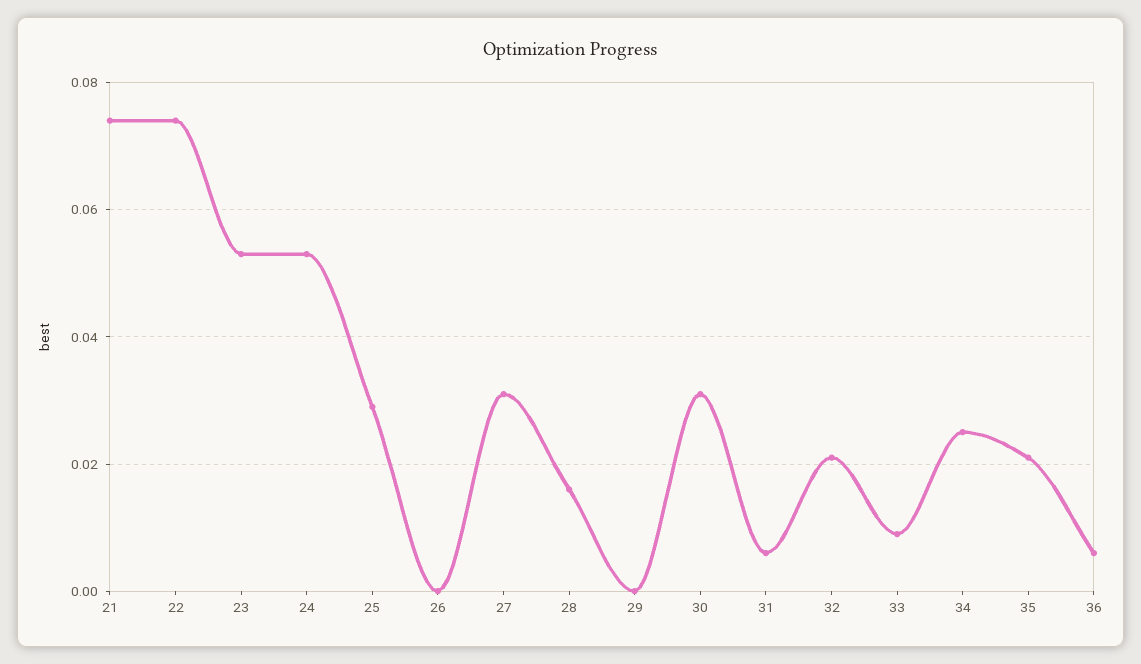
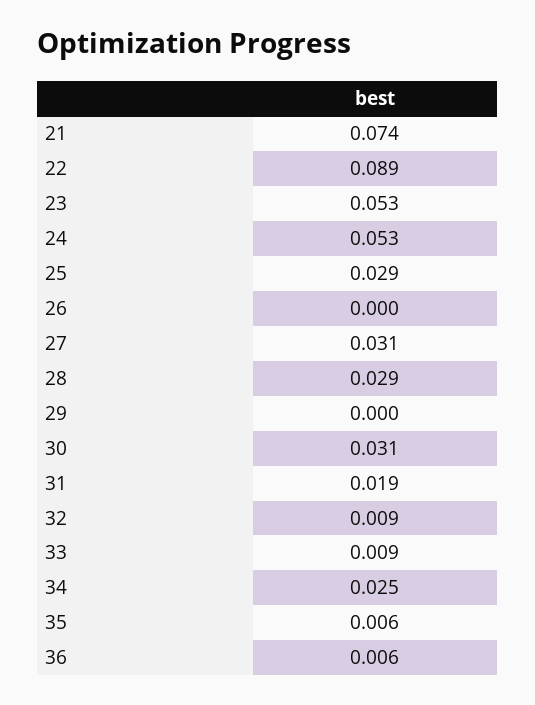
  {
    "21": 0.074,
-   "22": 0.075,
+   "22": 0.089,
    "23": 0.053,
    "24": 0.053,
    "25": 0.029,
    "26": 0,
    "27": 0.031,
-   "28": 0.015,
+   "28": 0.029,
    "29": 0,
    "30": 0.031,
-   "31": 0.005,
+   "31": 0.019,
-   "32": 0.02,
+   "32": 0.009,
    "33": 0.009,
    "34": 0.025,
-   "35": 0.02,
+   "35": 0.006,
    "36": 0.006
  }

